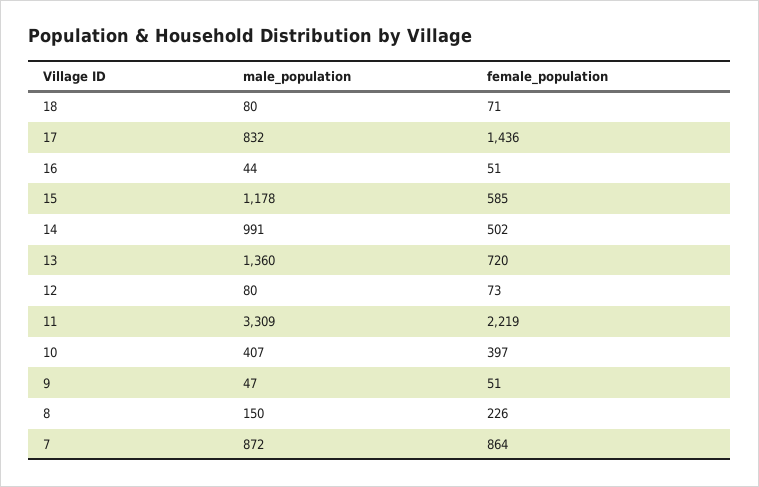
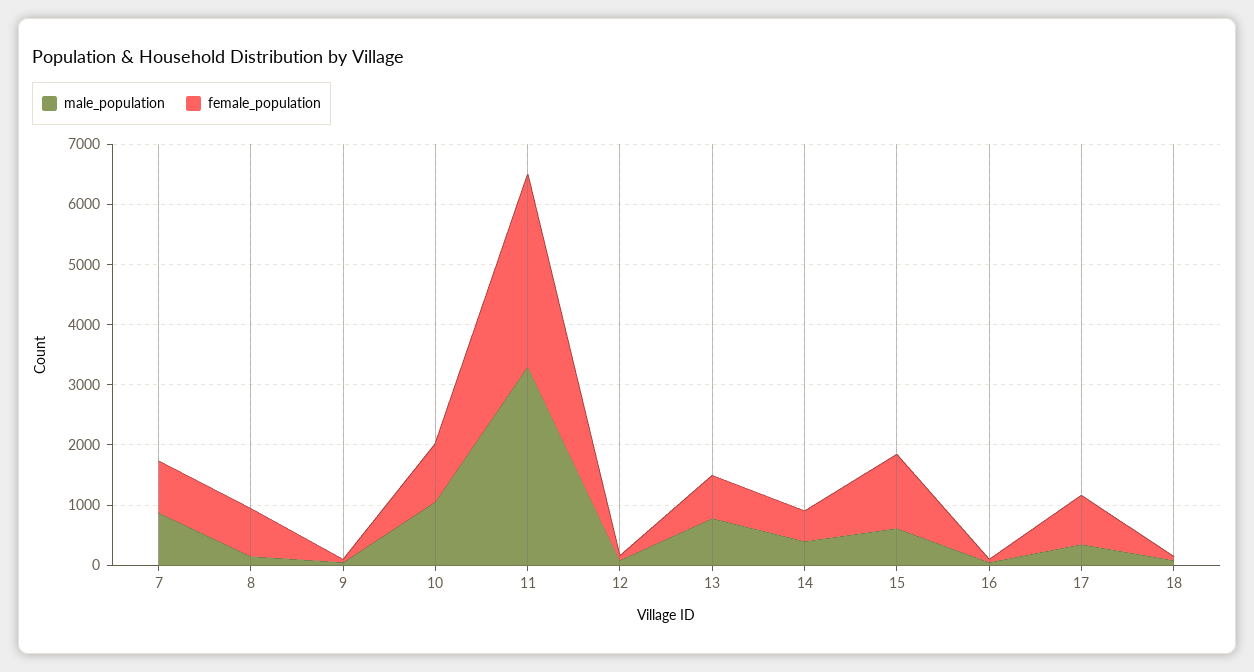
  {
    "male_population": {
      "18": 80,
-     "17": 832,
+     "17": 400,
      "16": 44,
-     "15": 1178,
+     "15": 600,
-     "14": 991,
+     "14": 400,
-     "13": 1360,
+     "13": 800,
      "12": 80,
      "11": 3309,
-     "10": 407,
+     "10": 1000,
      "9": 47,
      "8": 150,
      "7": 872
    },
    "female_population": {
      "18": 71,
-     "17": 1436,
+     "17": 800,
      "16": 51,
-     "15": 585,
+     "15": 1200,
      "14": 502,
      "13": 720,
      "12": 73,
-     "11": 2219,
+     "11": 3200,
-     "10": 397,
+     "10": 1000,
      "9": 51,
-     "8": 226,
+     "8": 800,
      "7": 864
    }
  }

